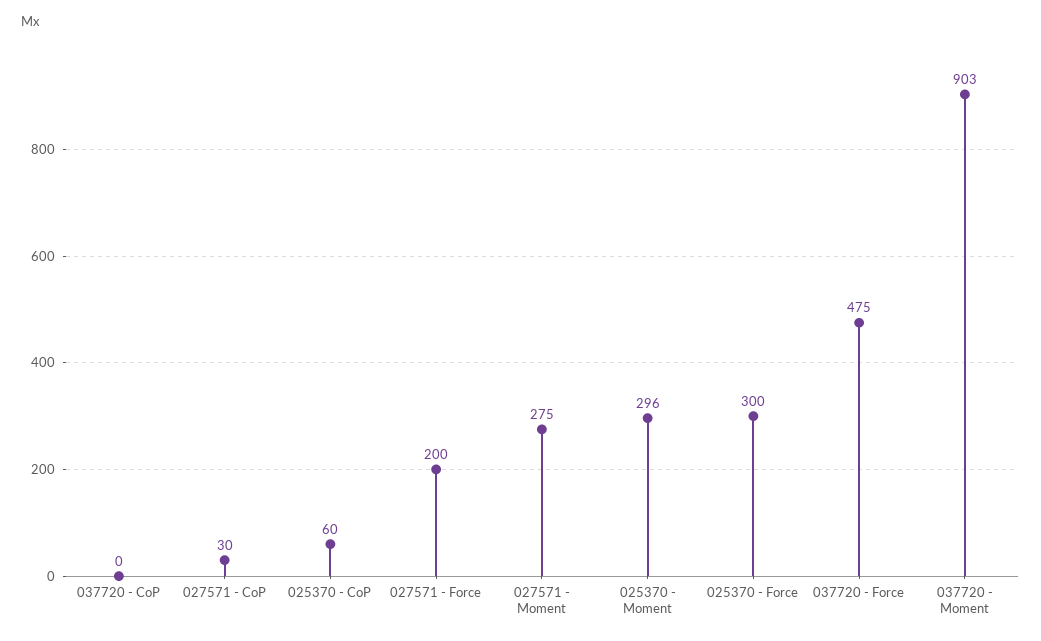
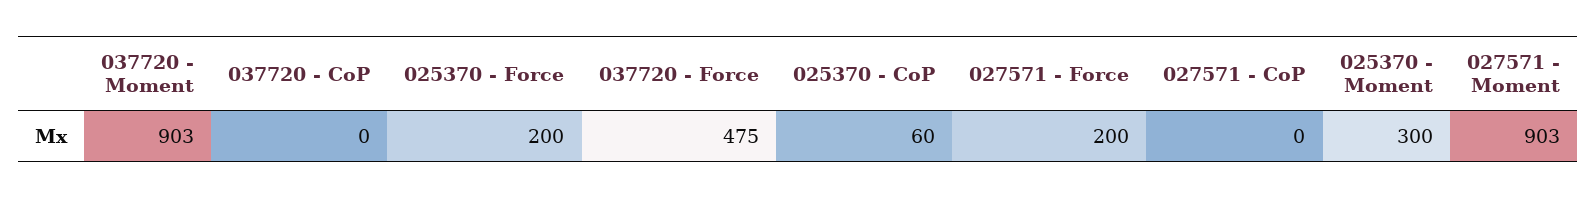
  {
    "037720 - CoP": 0,
-   "027571 - CoP": 30,
+   "027571 - CoP": 0,
    "025370 - CoP": 60,
    "027571 - Force": 200,
-   "027571 - Moment": 275,
+   "027571 - Moment": 903,
-   "025370 - Moment": 296,
+   "025370 - Moment": 300,
-   "025370 - Force": 300,
+   "025370 - Force": 200,
    "037720 - Force": 475,
    "037720 - Moment": 903
  }

